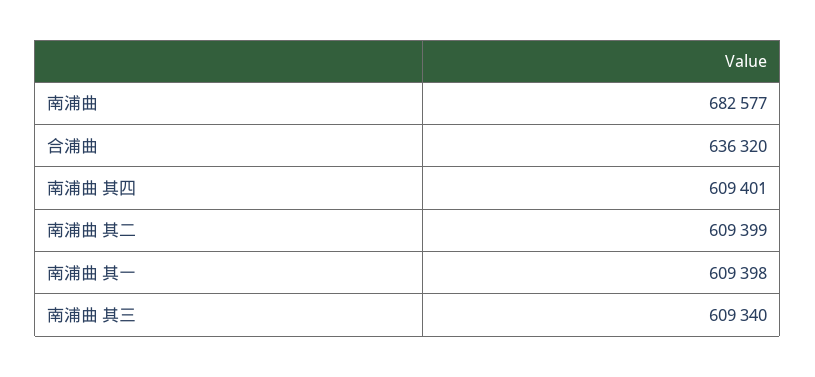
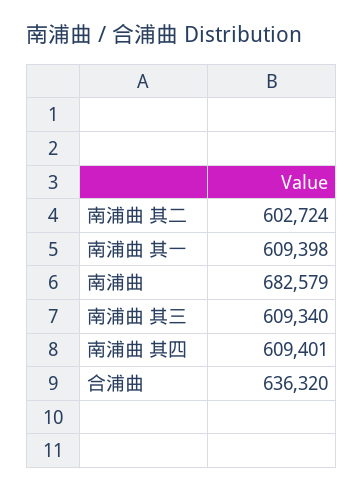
  {
-   "南浦曲": 682577,
+   "南浦曲": 682579,
    "合浦曲": 636320,
    "南浦曲 其四": 609401,
-   "南浦曲 其二": 609399,
+   "南浦曲 其二": 602724,
    "南浦曲 其一": 609398,
    "南浦曲 其三": 609340
  }

